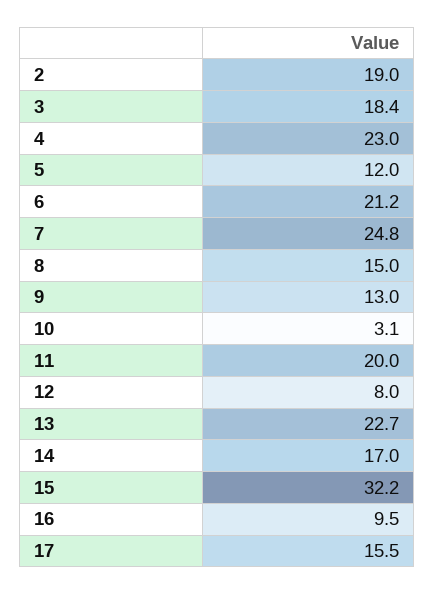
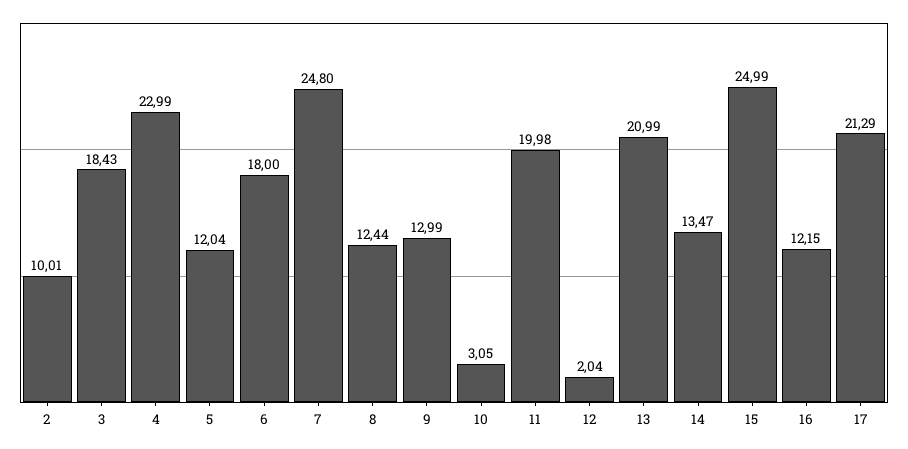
  {
-   "2": 19,
+   "2": 10.01,
    "3": 18.43,
    "4": 22.99,
    "5": 12.04,
-   "6": 21.2,
+   "6": 18,
    "7": 24.8,
-   "8": 15,
+   "8": 12.44,
    "9": 12.99,
    "10": 3.05,
    "11": 19.98,
-   "12": 8,
+   "12": 2.04,
-   "13": 22.7,
+   "13": 20.99,
-   "14": 17,
+   "14": 13.47,
-   "15": 32.2,
+   "15": 24.99,
-   "16": 9.5,
+   "16": 12.15,
-   "17": 15.5
+   "17": 21.29
  }

